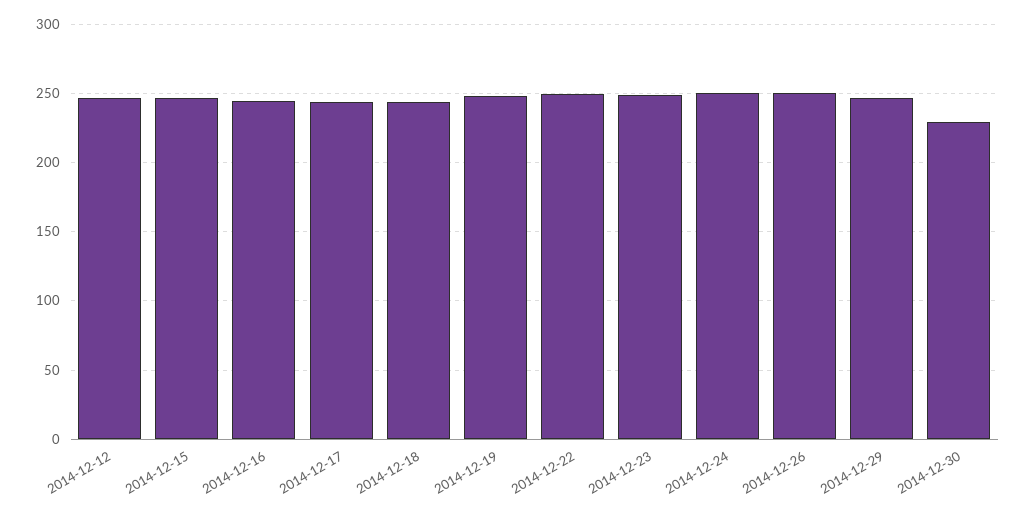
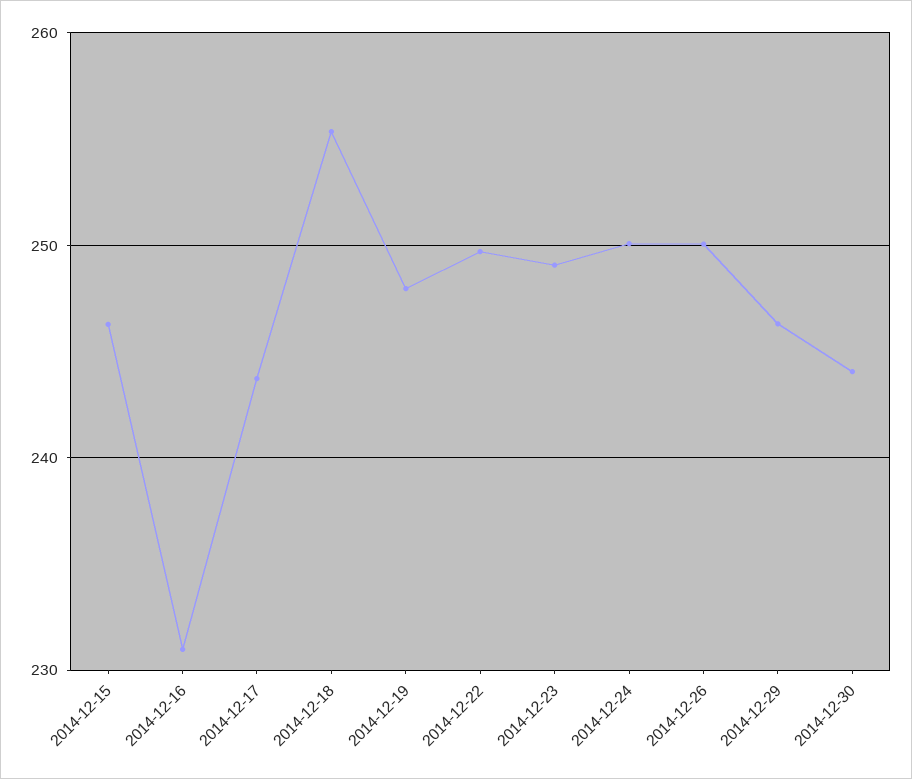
  {
-   "2014-12-12": 245,
    "2014-12-15": 246,
-   "2014-12-16": 245,
+   "2014-12-16": 231,
    "2014-12-17": 244,
-   "2014-12-18": 245,
+   "2014-12-18": 255,
    "2014-12-19": 248,
    "2014-12-22": 250,
    "2014-12-23": 249,
    "2014-12-24": 250,
    "2014-12-26": 250,
    "2014-12-29": 246,
-   "2014-12-30": 230
+   "2014-12-30": 244
  }

